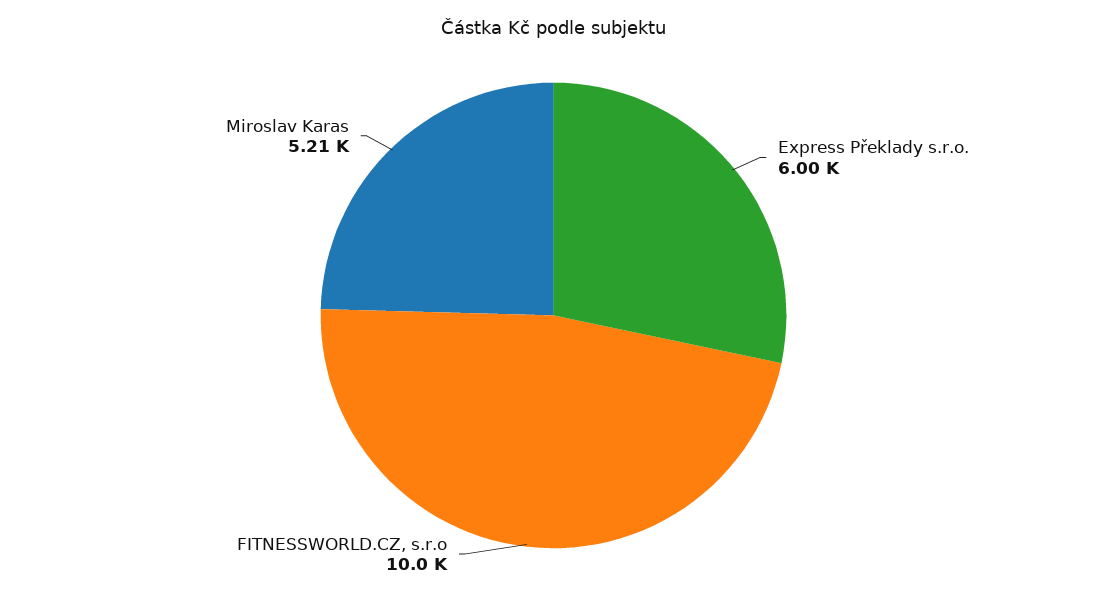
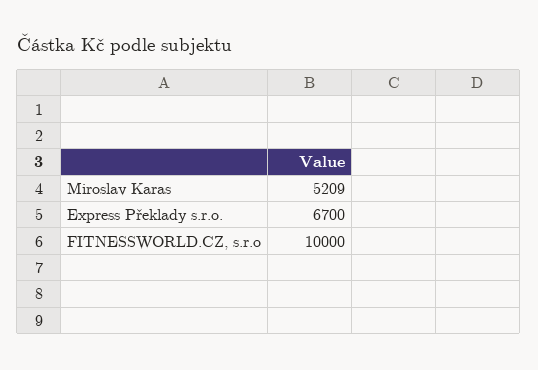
  {
-   "Express Překlady s.r.o.": 6000,
+   "Express Překlady s.r.o.": 6700,
    "FITNESSWORLD.CZ, s.r.o": 10000,
    "Miroslav Karas": 5209
  }

